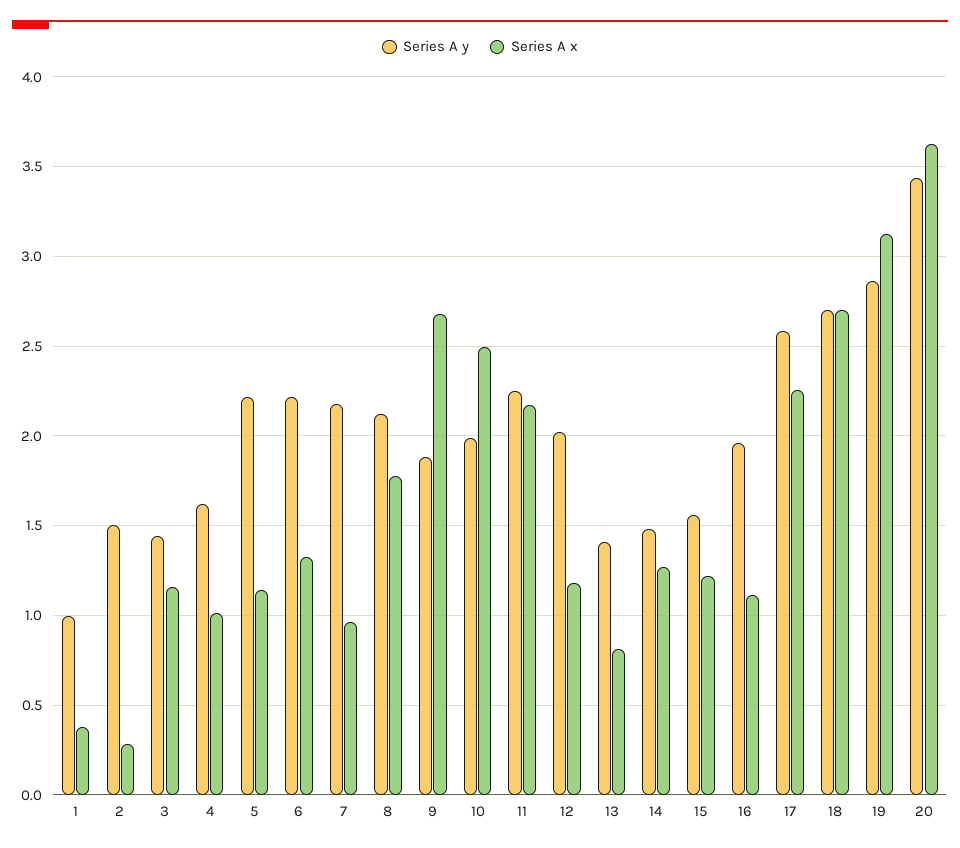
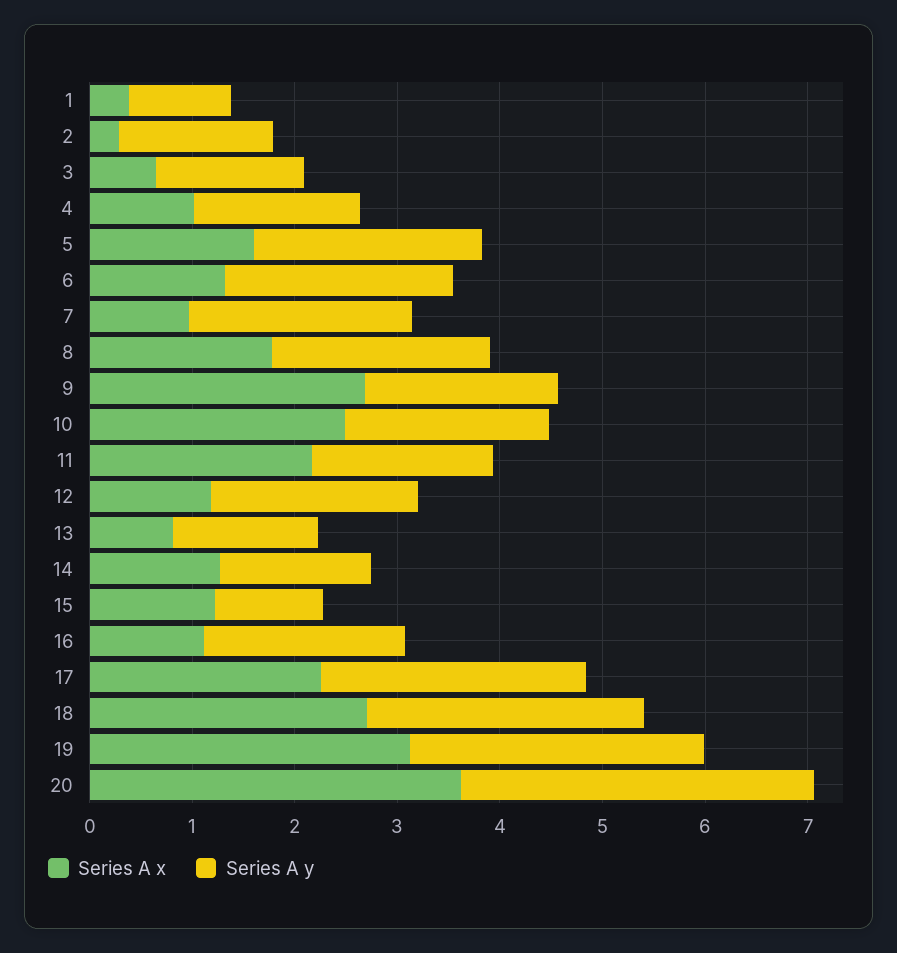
  {
    "Series A y": {
      "1": 1,
      "2": 1.5,
      "3": 1.45,
      "4": 1.6,
      "5": 2.2,
      "6": 2.2,
      "7": 2.2,
      "8": 2.1,
      "9": 1.9,
      "10": 2,
-     "11": 2.25,
+     "11": 1.8,
      "12": 2,
      "13": 1.4,
      "14": 1.5,
-     "15": 1.55,
+     "15": 1,
      "16": 1.95,
      "17": 2.6,
      "18": 2.7,
      "19": 2.85,
      "20": 3.45
    },
    "Series A x": {
      "1": 0.4,
      "2": 0.3,
-     "3": 1.15,
+     "3": 0.6,
      "4": 1,
-     "5": 1.15,
+     "5": 1.6,
      "6": 1.3,
      "7": 0.95,
      "8": 1.8,
      "9": 2.7,
      "10": 2.5,
      "11": 2.15,
      "12": 1.2,
      "13": 0.8,
      "14": 1.25,
      "15": 1.2,
      "16": 1.1,
      "17": 2.25,
      "18": 2.7,
      "19": 3.1,
      "20": 3.6
    }
  }

